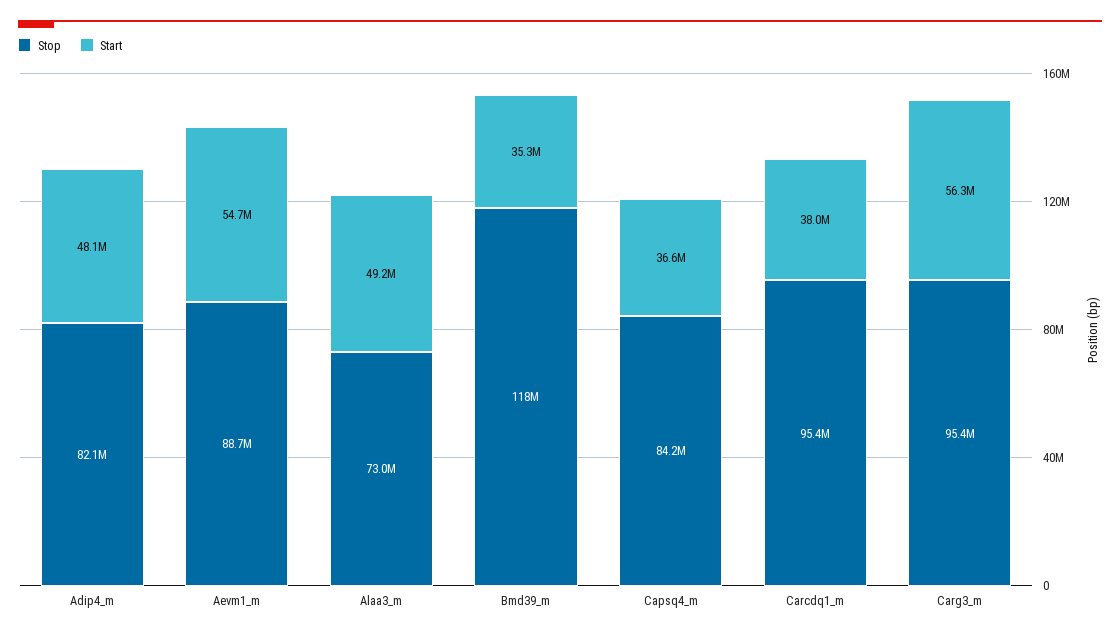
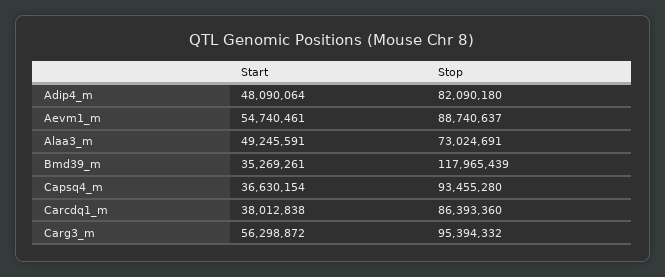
  {
    "Stop": {
      "Adip4_m": 82090180,
      "Aevm1_m": 88740637,
      "Alaa3_m": 73024691,
      "Bmd39_m": 117965439,
-     "Capsq4_m": 84200000,
+     "Capsq4_m": 93455280,
-     "Carcdq1_m": 95400000,
+     "Carcdq1_m": 86393360,
      "Carg3_m": 95394332
    },
    "Start": {
      "Adip4_m": 48090064,
      "Aevm1_m": 54740461,
      "Alaa3_m": 49245591,
      "Bmd39_m": 35269261,
      "Capsq4_m": 36630154,
      "Carcdq1_m": 38012838,
      "Carg3_m": 56298872
    }
  }

